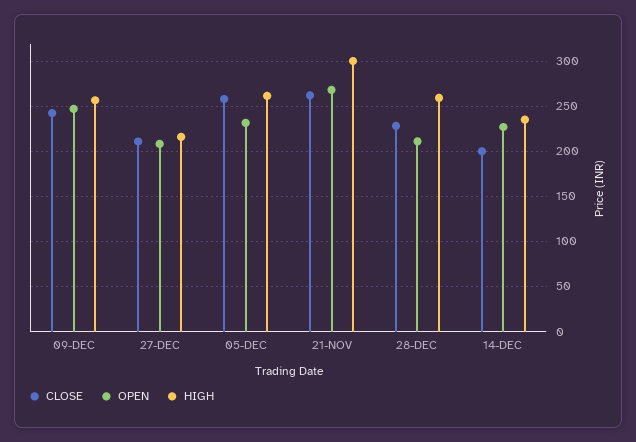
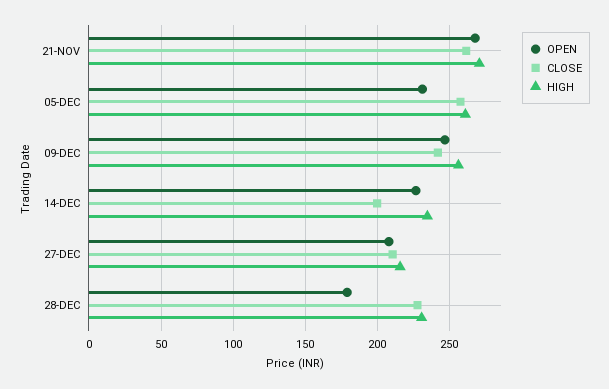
  {
    "CLOSE": {
      "09-DEC": 240,
      "27-DEC": 210,
      "05-DEC": 260,
      "21-NOV": 260,
      "28-DEC": 230,
      "14-DEC": 200
    },
    "OPEN": {
      "09-DEC": 245,
      "27-DEC": 210,
      "05-DEC": 230,
      "21-NOV": 270,
-     "28-DEC": 210,
+     "28-DEC": 180,
      "14-DEC": 225
    },
    "HIGH": {
      "09-DEC": 255,
      "27-DEC": 215,
      "05-DEC": 260,
-     "21-NOV": 300,
+     "21-NOV": 270,
-     "28-DEC": 260,
+     "28-DEC": 230,
      "14-DEC": 235
    }
  }

